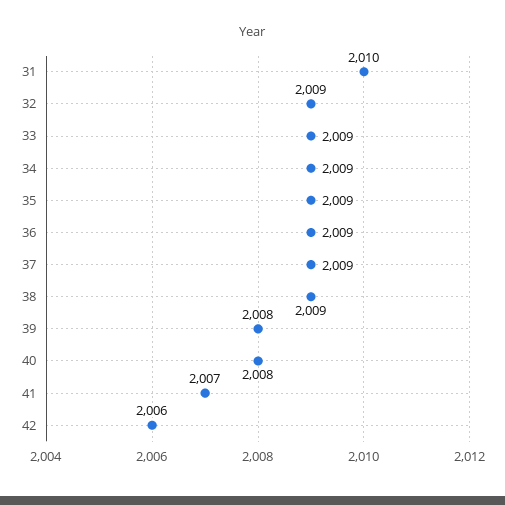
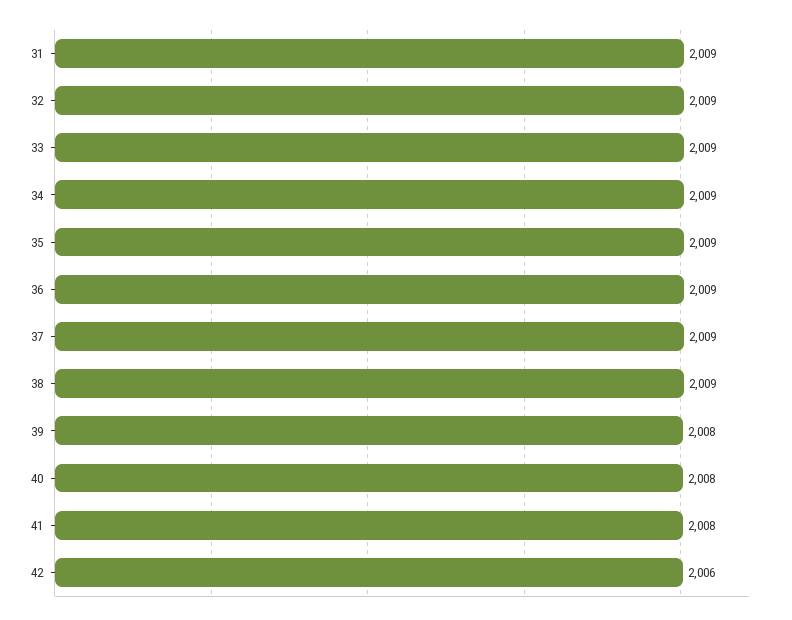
  {
-   "31": 2010,
+   "31": 2009,
    "32": 2009,
    "33": 2009,
    "34": 2009,
    "35": 2009,
    "36": 2009,
    "37": 2009,
    "38": 2009,
    "39": 2008,
    "40": 2008,
-   "41": 2007,
+   "41": 2008,
    "42": 2006
  }

